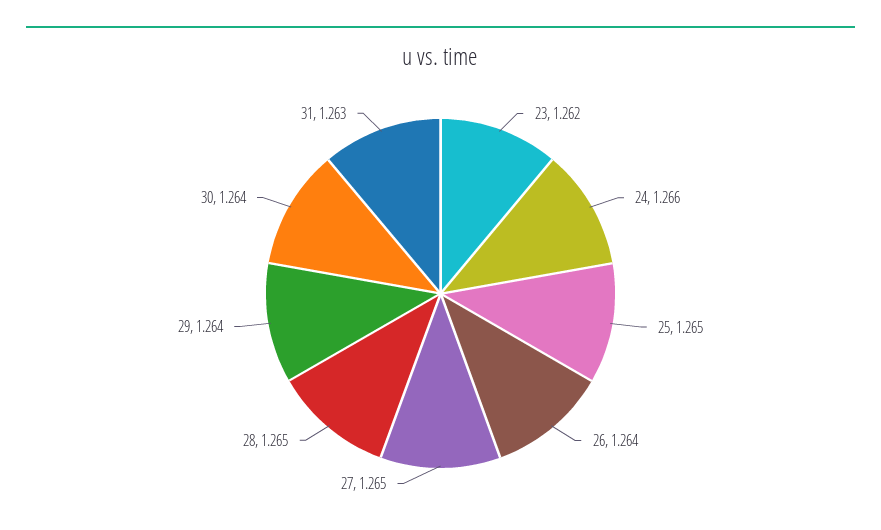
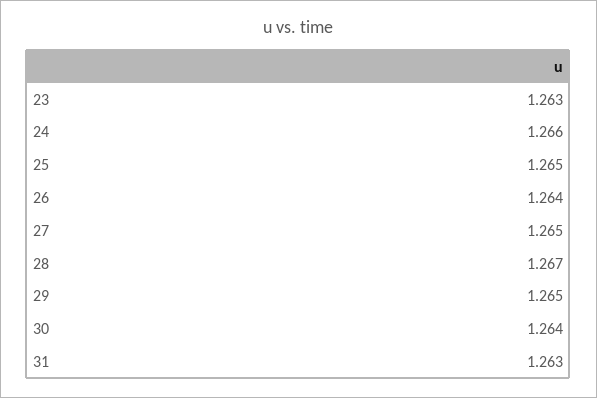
  {
-   "23": 1.262,
+   "23": 1.263,
    "24": 1.266,
    "25": 1.265,
    "26": 1.264,
    "27": 1.265,
-   "28": 1.265,
+   "28": 1.267,
-   "29": 1.264,
+   "29": 1.265,
    "30": 1.264,
    "31": 1.263
  }

